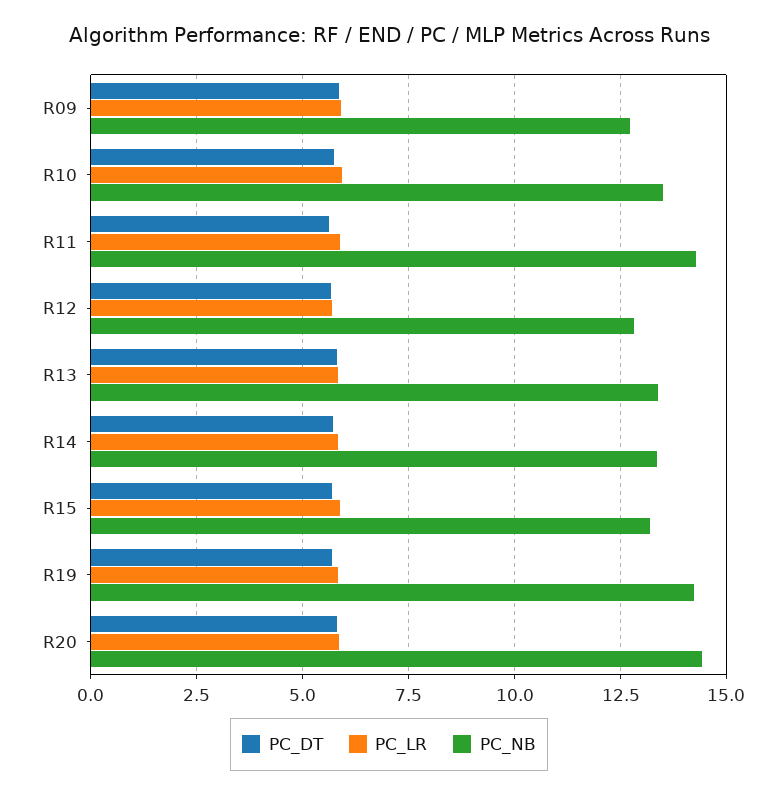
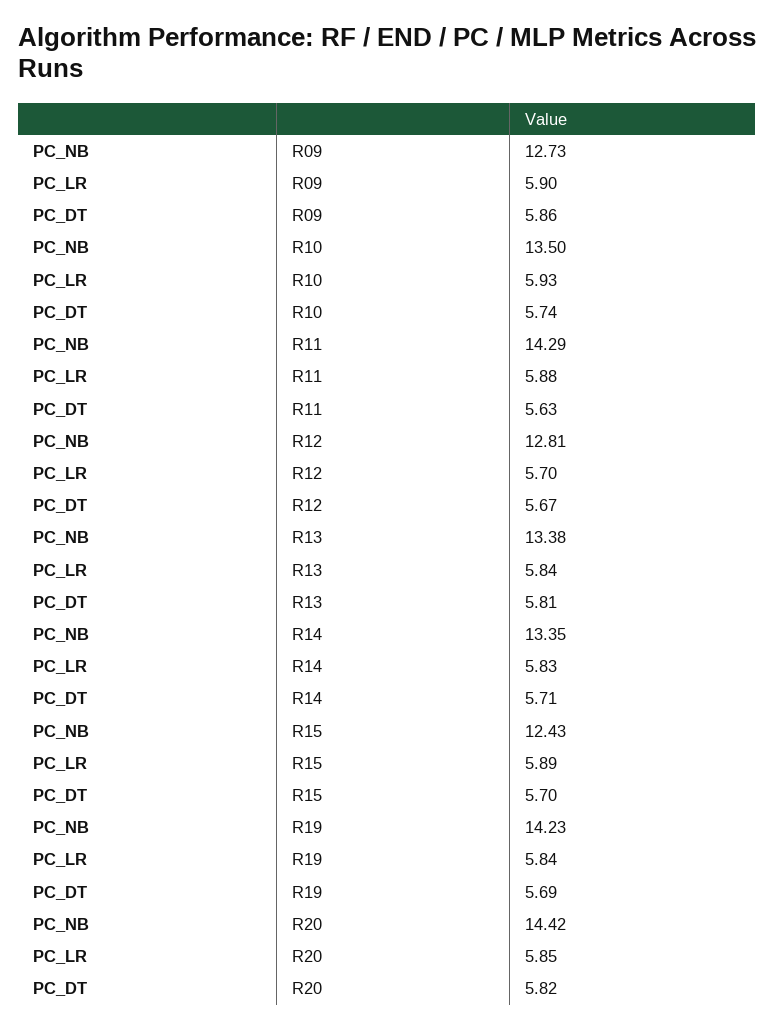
  {
    "PC_DT": {
      "R09": 5.86,
      "R10": 5.74,
      "R11": 5.63,
      "R12": 5.67,
      "R13": 5.81,
      "R14": 5.71,
      "R15": 5.7,
      "R19": 5.69,
      "R20": 5.82
    },
    "PC_LR": {
      "R09": 5.9,
      "R10": 5.93,
      "R11": 5.88,
      "R12": 5.7,
      "R13": 5.84,
      "R14": 5.83,
      "R15": 5.89,
      "R19": 5.84,
      "R20": 5.85
    },
    "PC_NB": {
      "R09": 12.73,
      "R10": 13.5,
      "R11": 14.29,
      "R12": 12.81,
      "R13": 13.38,
      "R14": 13.35,
-     "R15": 13.25,
+     "R15": 12.43,
      "R19": 14.23,
      "R20": 14.42
    }
  }

